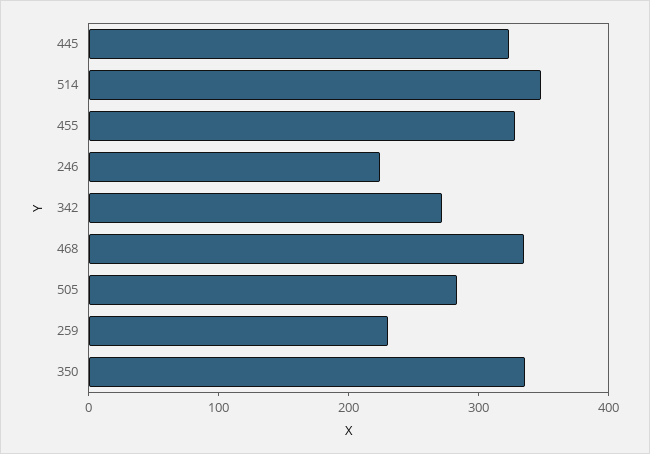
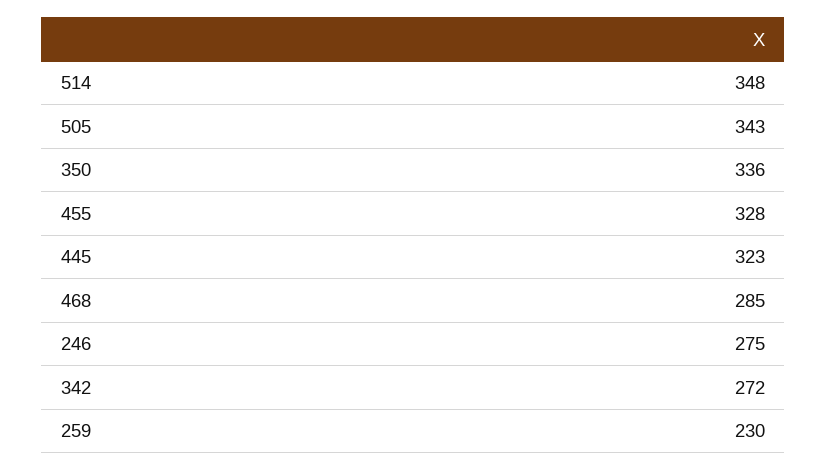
  {
    "445": 323,
    "514": 348,
    "455": 328,
-   "246": 220,
+   "246": 275,
    "342": 272,
-   "468": 340,
+   "468": 285,
-   "505": 280,
+   "505": 343,
    "259": 230,
    "350": 336
  }

